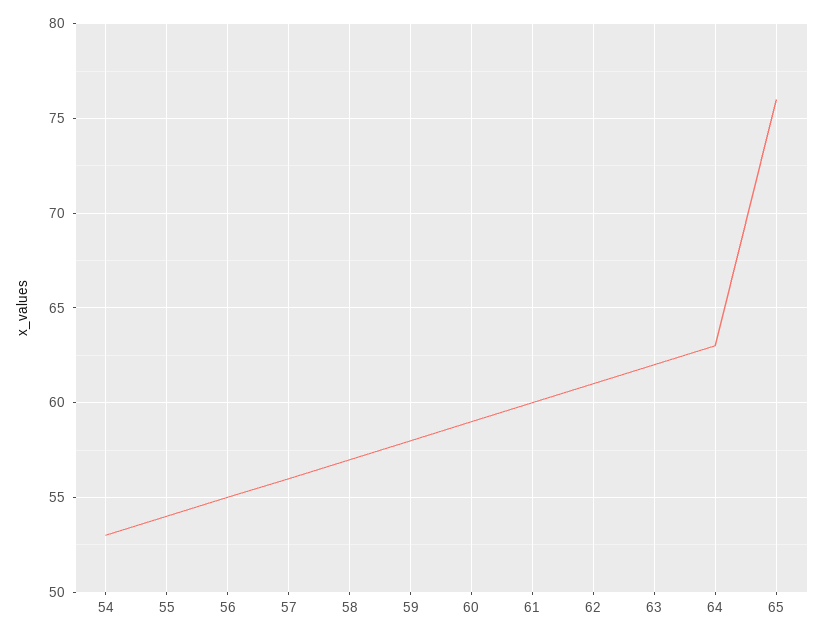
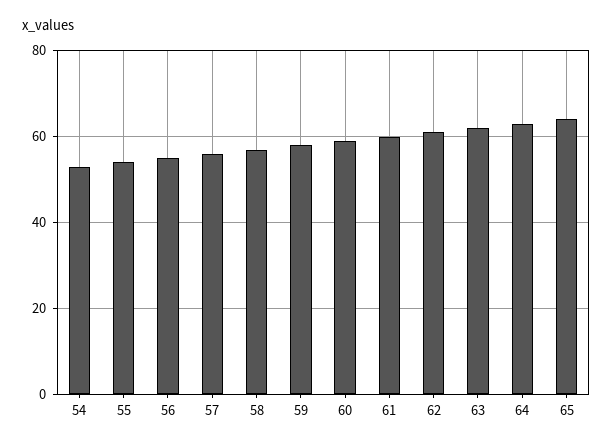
  {
    "54": 53,
    "55": 54,
    "56": 55,
    "57": 56,
    "58": 57,
    "59": 58,
    "60": 59,
    "61": 60,
    "62": 61,
    "63": 62,
    "64": 63,
-   "65": 76
+   "65": 65
  }

